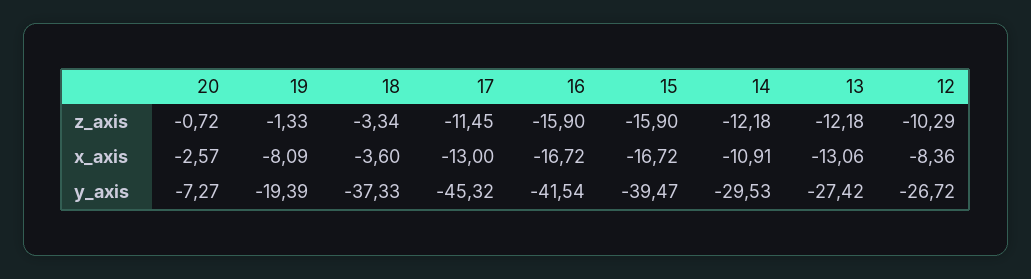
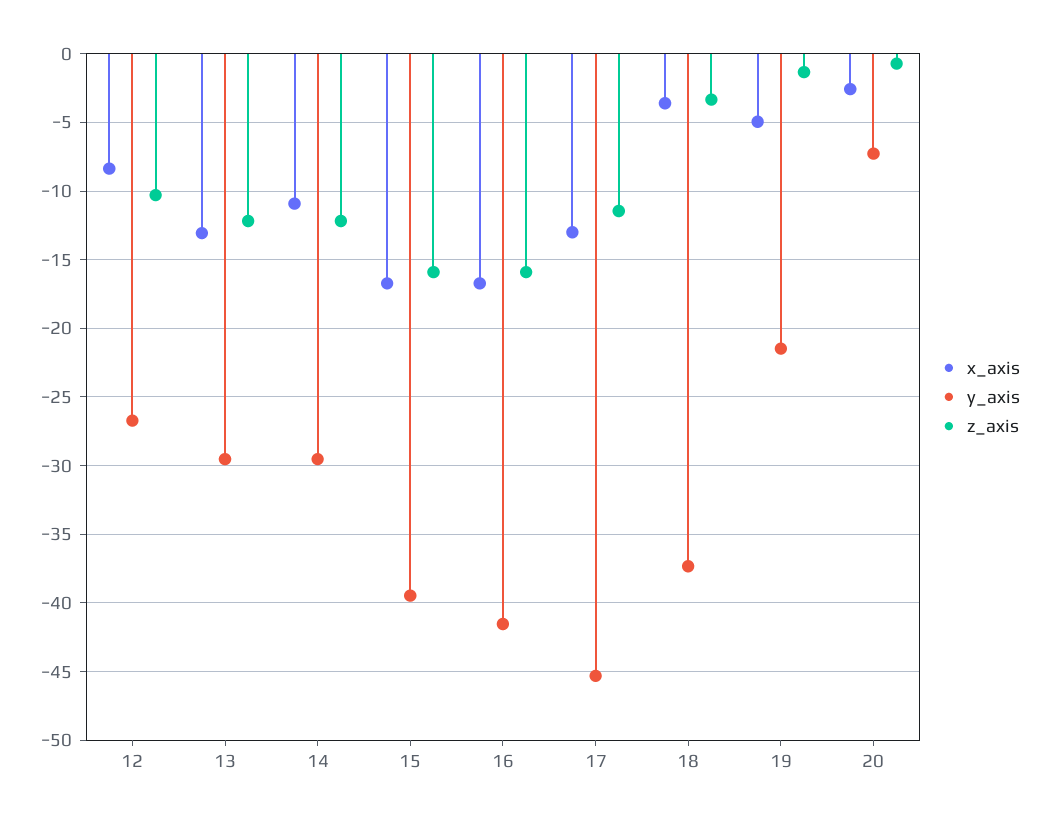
  {
    "z_axis": {
      "20": -0.72,
      "19": -1.33,
      "18": -3.34,
      "17": -11.45,
      "16": -15.9,
      "15": -15.9,
      "14": -12.18,
      "13": -12.18,
      "12": -10.29
    },
    "x_axis": {
      "20": -2.57,
-     "19": -8.09,
+     "19": -5,
      "18": -3.6,
      "17": -13,
      "16": -16.72,
      "15": -16.72,
      "14": -10.91,
      "13": -13.06,
      "12": -8.36
    },
    "y_axis": {
      "20": -7.27,
-     "19": -19.39,
+     "19": -21.5,
      "18": -37.33,
      "17": -45.32,
      "16": -41.54,
      "15": -39.47,
      "14": -29.53,
-     "13": -27.42,
+     "13": -29.5,
      "12": -26.72
    }
  }

